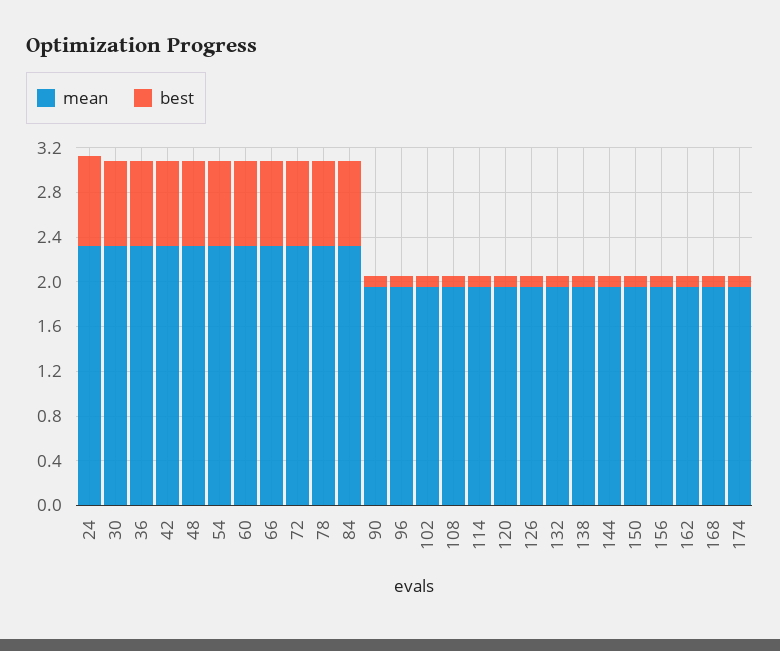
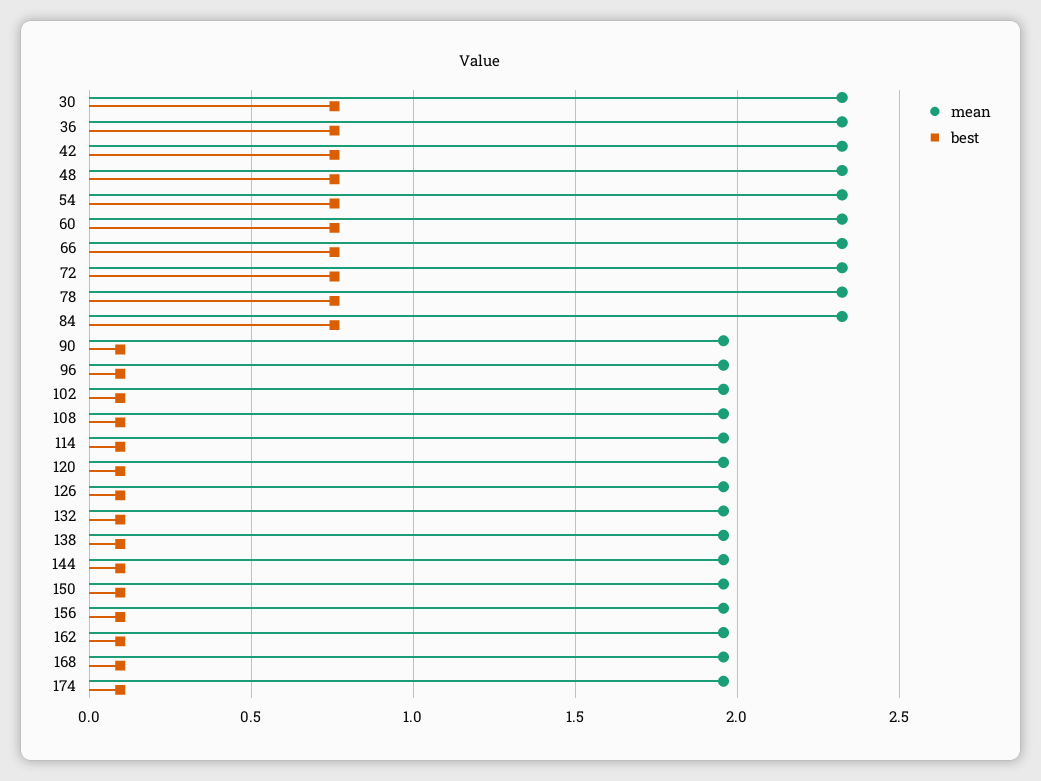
  {
    "mean": {
-     "24": 2.3,
      "30": 2.3,
      "36": 2.3,
      "42": 2.3,
      "48": 2.3,
      "54": 2.3,
      "60": 2.3,
      "66": 2.3,
      "72": 2.3,
      "78": 2.3,
      "84": 2.3,
      "90": 1.95,
      "96": 1.95,
      "102": 1.95,
      "108": 1.95,
      "114": 1.95,
      "120": 1.95,
      "126": 1.95,
      "132": 1.95,
      "138": 1.95,
      "144": 1.95,
      "150": 1.95,
      "156": 1.95,
      "162": 1.95,
      "168": 1.95,
      "174": 1.95
    },
    "best": {
-     "24": 0.8,
      "30": 0.75,
      "36": 0.75,
      "42": 0.75,
      "48": 0.75,
      "54": 0.75,
      "60": 0.75,
      "66": 0.75,
      "72": 0.75,
      "78": 0.75,
      "84": 0.75,
      "90": 0.1,
      "96": 0.1,
      "102": 0.1,
      "108": 0.1,
      "114": 0.1,
      "120": 0.1,
      "126": 0.1,
      "132": 0.1,
      "138": 0.1,
      "144": 0.1,
      "150": 0.1,
      "156": 0.1,
      "162": 0.1,
      "168": 0.1,
      "174": 0.1
    }
  }

